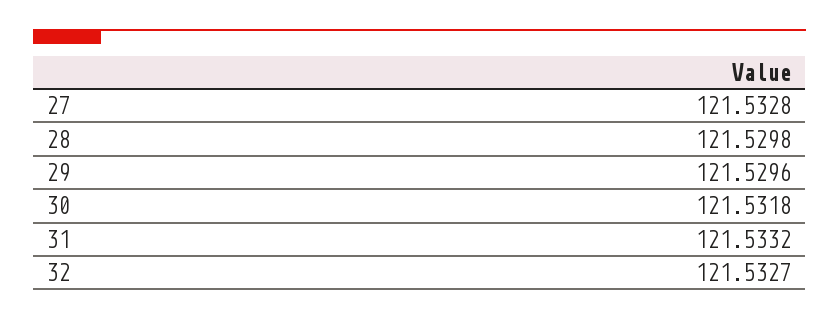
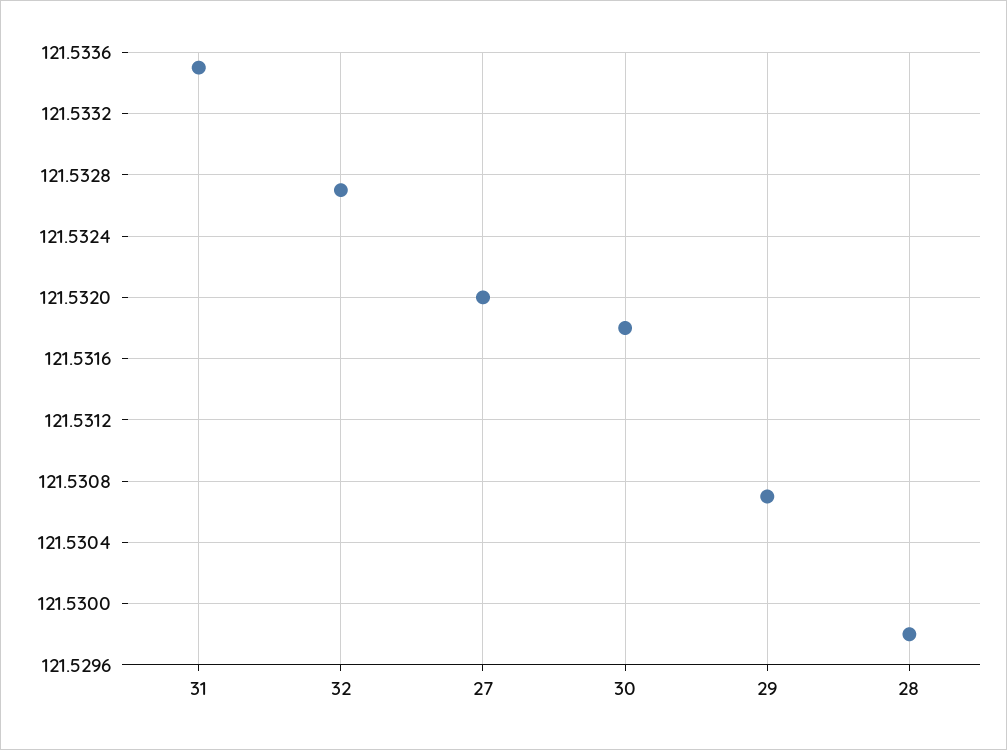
  {
-   "27": 121.5328,
+   "27": 121.532,
    "28": 121.5298,
-   "29": 121.5296,
+   "29": 121.5307,
    "30": 121.5318,
-   "31": 121.5332,
+   "31": 121.5335,
    "32": 121.5327
  }

